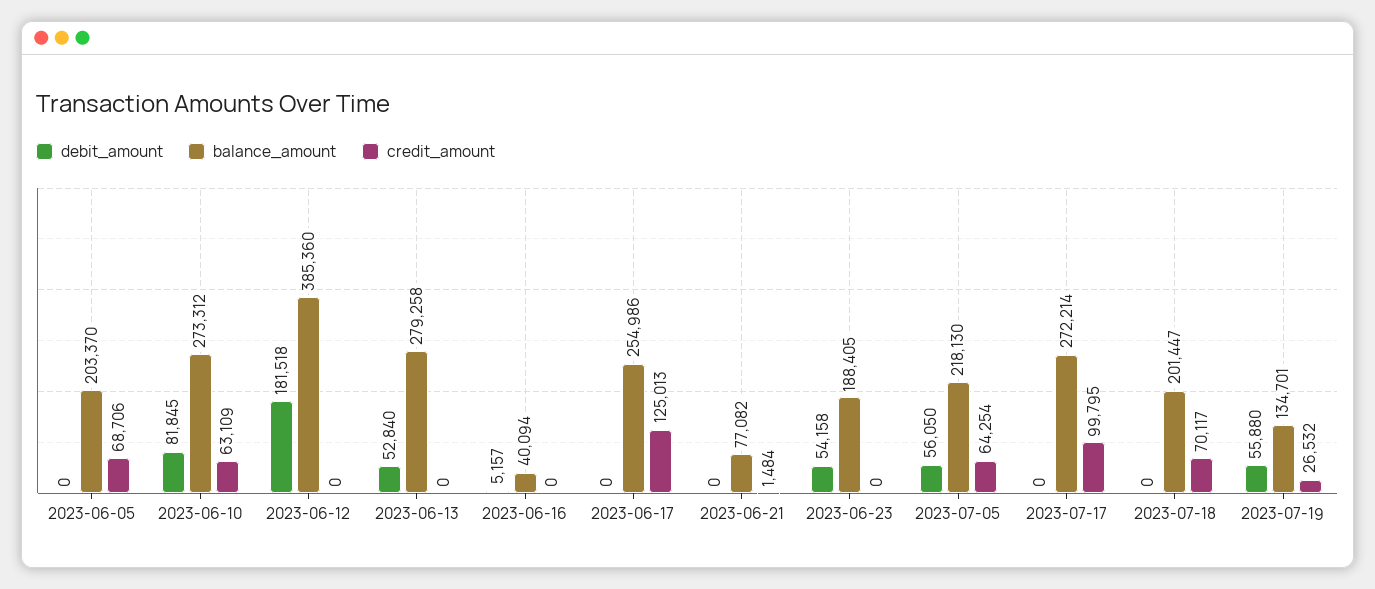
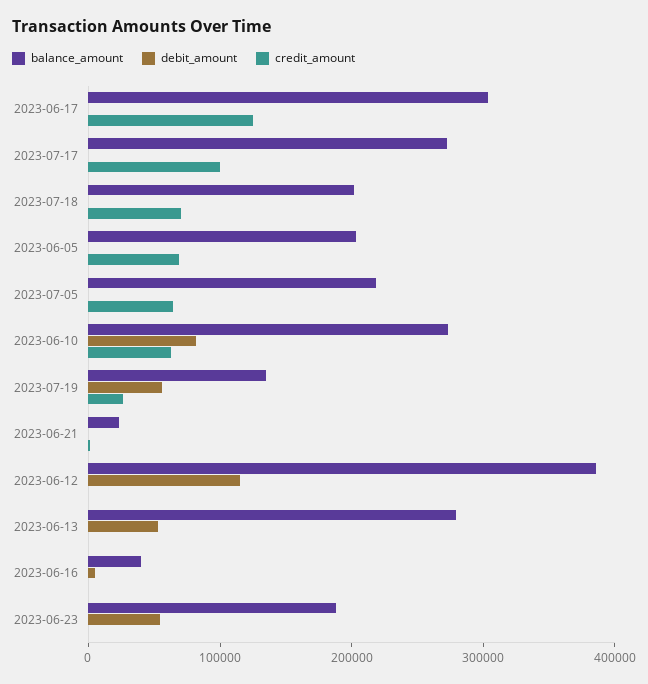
  {
    "debit_amount": {
      "2023-06-05": 0,
      "2023-06-10": 81845,
-     "2023-06-12": 181518,
+     "2023-06-12": 120000,
      "2023-06-13": 52840,
      "2023-06-16": 5157,
      "2023-06-17": 0,
      "2023-06-21": 0,
      "2023-06-23": 54158,
-     "2023-07-05": 56050,
+     "2023-07-05": 0,
      "2023-07-17": 0,
      "2023-07-18": 0,
      "2023-07-19": 55880
    },
    "balance_amount": {
      "2023-06-05": 203370,
      "2023-06-10": 273312,
      "2023-06-12": 385360,
      "2023-06-13": 279258,
      "2023-06-16": 40094,
-     "2023-06-17": 254986,
+     "2023-06-17": 300000,
-     "2023-06-21": 77082,
+     "2023-06-21": 20000,
      "2023-06-23": 188405,
      "2023-07-05": 218130,
      "2023-07-17": 272214,
      "2023-07-18": 201447,
      "2023-07-19": 134701
    },
    "credit_amount": {
      "2023-06-05": 68706,
      "2023-06-10": 63109,
      "2023-06-12": 0,
      "2023-06-13": 0,
      "2023-06-16": 0,
      "2023-06-17": 125013,
      "2023-06-21": 1484,
      "2023-06-23": 0,
      "2023-07-05": 64254,
      "2023-07-17": 99795,
      "2023-07-18": 70117,
      "2023-07-19": 26532
    }
  }

